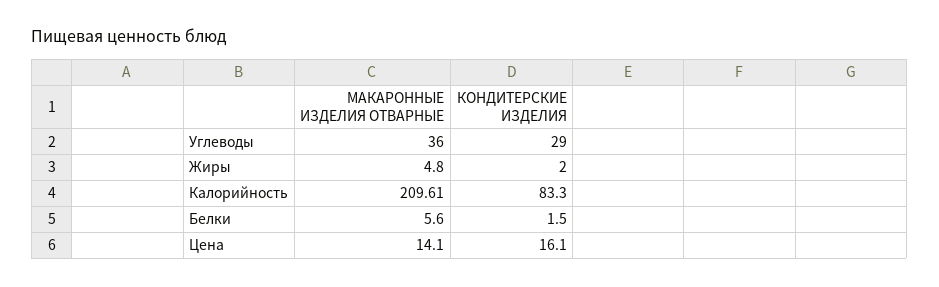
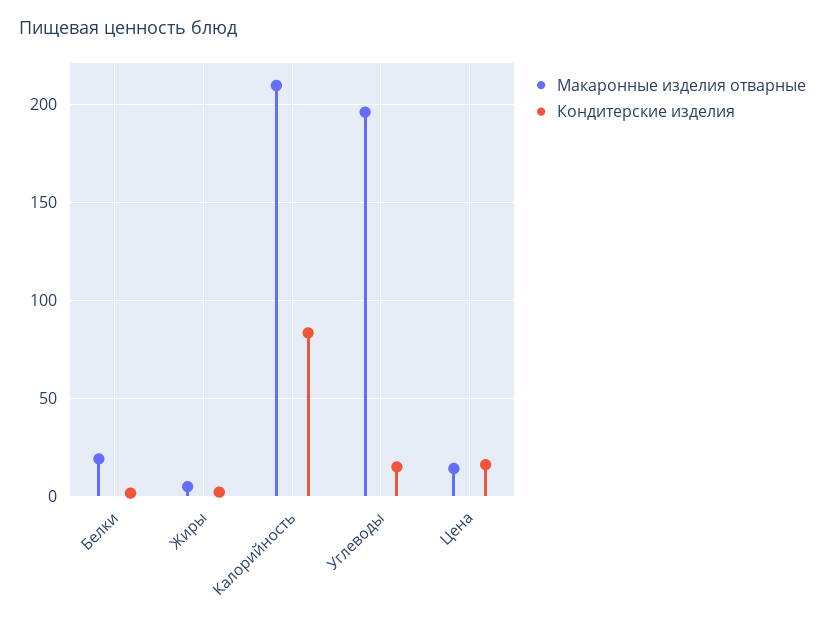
  {
    "МАКАРОННЫЕ ИЗДЕЛИЯ ОТВАРНЫЕ": {
-     "Углеводы": 36,
+     "Углеводы": 195,
      "Жиры": 4.8,
      "Калорийность": 209.61,
-     "Белки": 5.6,
+     "Белки": 20,
      "Цена": 14.1
    },
    "КОНДИТЕРСКИЕ ИЗДЕЛИЯ": {
-     "Углеводы": 29,
+     "Углеводы": 15,
      "Жиры": 2,
      "Калорийность": 83.3,
      "Белки": 1.5,
      "Цена": 16.1
    }
  }

